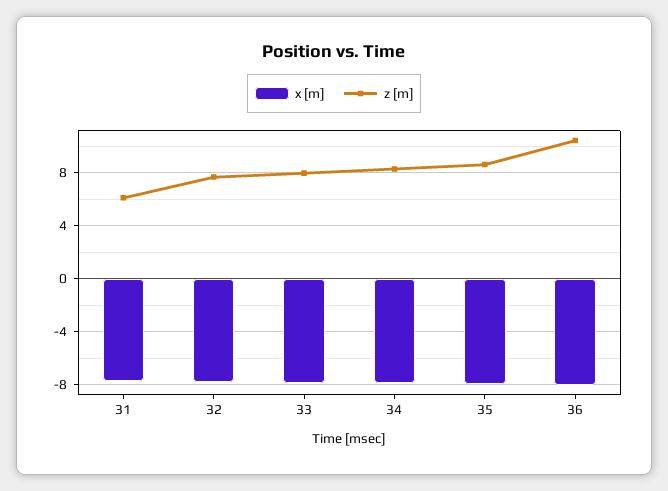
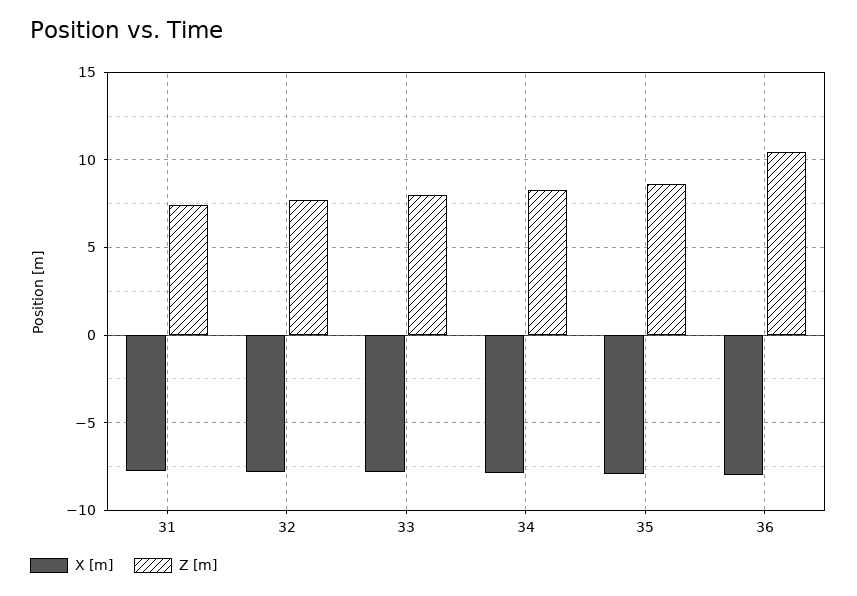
  {
    "x [m]": {
      "31": -7.5,
      "32": -8,
      "33": -8,
      "34": -8,
      "35": -8,
      "36": -8
    },
    "z [m]": {
-     "31": 6,
+     "31": 7.5,
      "32": 7.5,
      "33": 8,
      "34": 8.5,
      "35": 8.5,
      "36": 10.5
    }
  }

